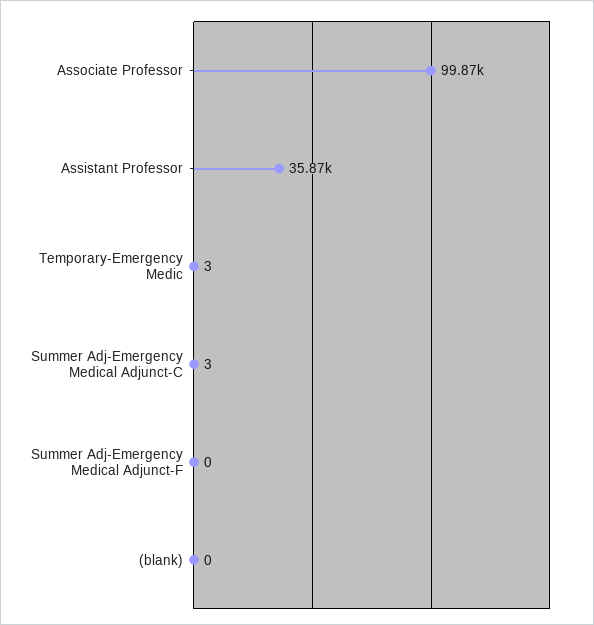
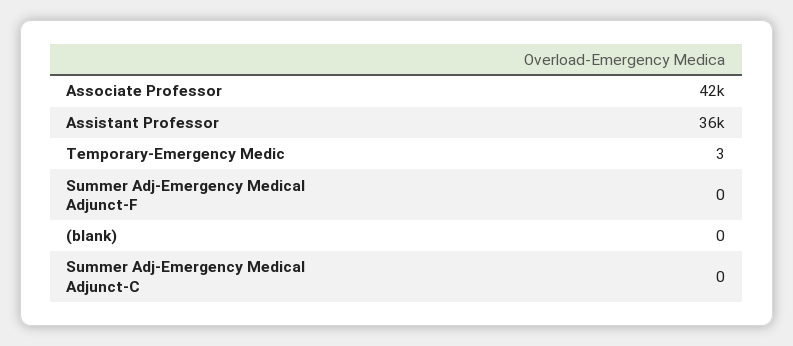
  {
-   "Associate Professor": 99870,
+   "Associate Professor": 42000,
    "Assistant Professor": 35870,
    "Temporary-Emergency Medic": 3,
-   "Summer Adj-Emergency Medical Adjunct-C": 3,
+   "Summer Adj-Emergency Medical Adjunct-C": 0,
    "Summer Adj-Emergency Medical Adjunct-F": 0,
    "(blank)": 0
  }

